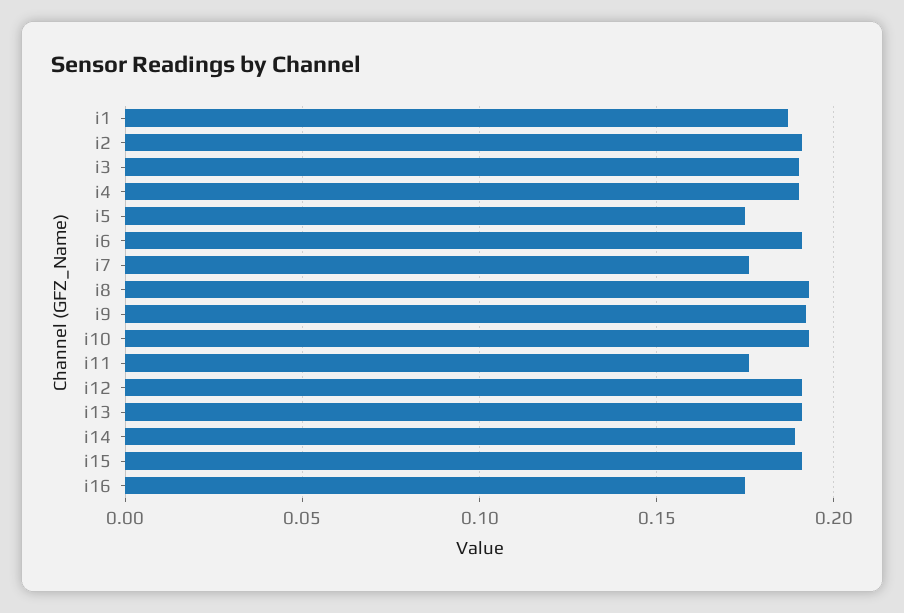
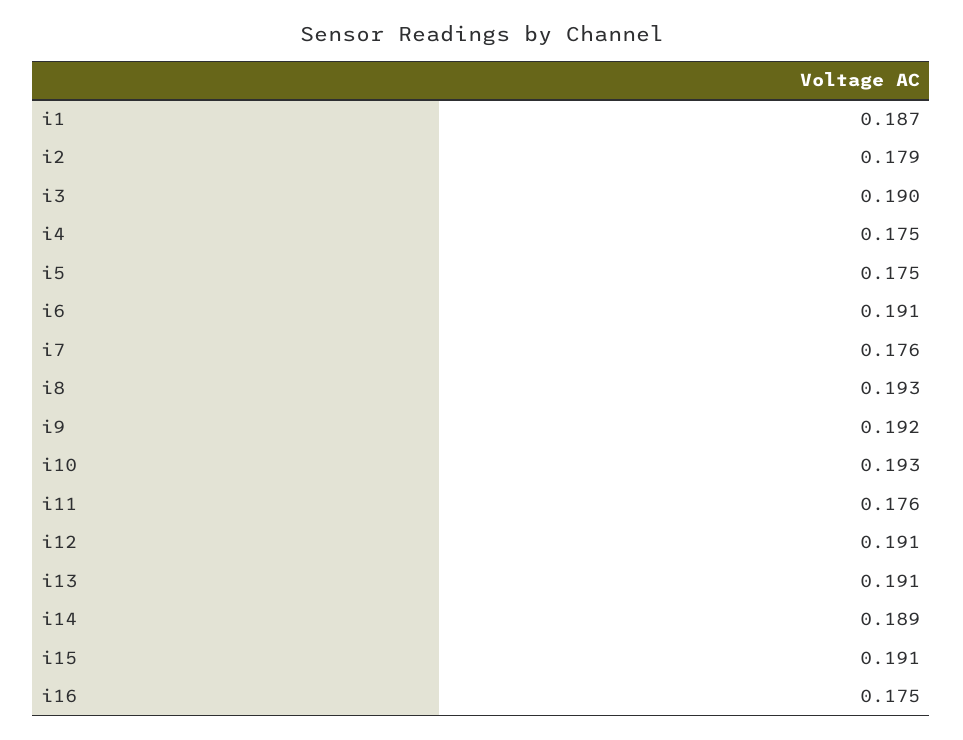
  {
    "i1": 0.187,
-   "i2": 0.19,
+   "i2": 0.179,
    "i3": 0.19,
-   "i4": 0.19,
+   "i4": 0.175,
    "i5": 0.175,
    "i6": 0.191,
    "i7": 0.176,
    "i8": 0.193,
    "i9": 0.192,
    "i10": 0.193,
    "i11": 0.176,
    "i12": 0.191,
    "i13": 0.191,
    "i14": 0.189,
    "i15": 0.191,
    "i16": 0.175
  }

